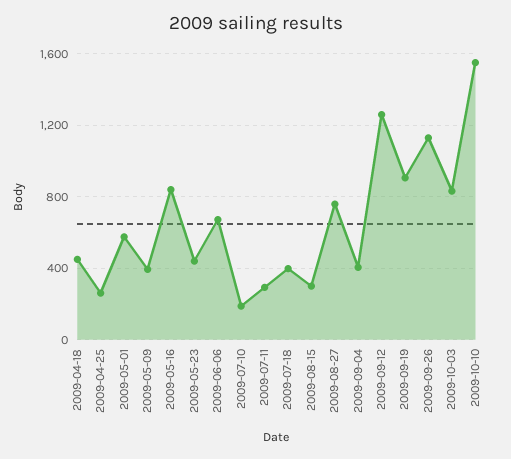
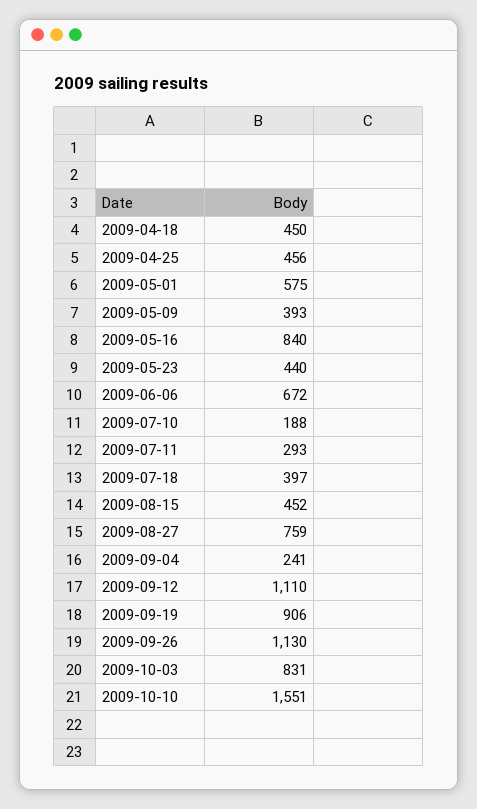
  {
    "2009-04-18": 450,
-   "2009-04-25": 250,
+   "2009-04-25": 456,
    "2009-05-01": 575,
    "2009-05-09": 393,
    "2009-05-16": 840,
    "2009-05-23": 440,
    "2009-06-06": 672,
    "2009-07-10": 188,
    "2009-07-11": 293,
    "2009-07-18": 397,
-   "2009-08-15": 300,
+   "2009-08-15": 452,
    "2009-08-27": 759,
-   "2009-09-04": 400,
+   "2009-09-04": 241,
-   "2009-09-12": 1250,
+   "2009-09-12": 1110,
    "2009-09-19": 906,
    "2009-09-26": 1130,
    "2009-10-03": 831,
    "2009-10-10": 1551
  }

